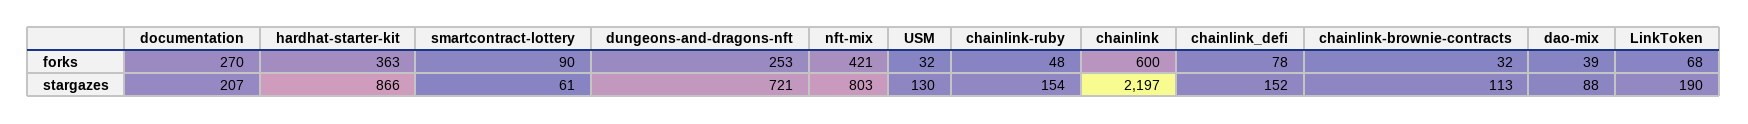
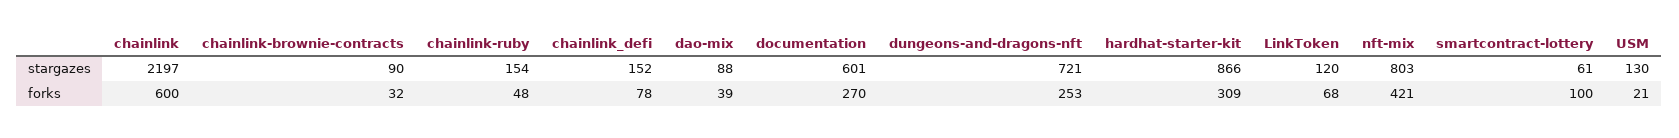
  {
    "documentation": {
      "forks": 270,
-     "stargazes": 207
+     "stargazes": 601
    },
    "hardhat-starter-kit": {
-     "forks": 363,
+     "forks": 309,
      "stargazes": 866
    },
    "smartcontract-lottery": {
-     "forks": 90,
+     "forks": 100,
      "stargazes": 61
    },
    "dungeons-and-dragons-nft": {
      "forks": 253,
      "stargazes": 721
    },
    "nft-mix": {
      "forks": 421,
      "stargazes": 803
    },
    "USM": {
-     "forks": 32,
+     "forks": 21,
      "stargazes": 130
    },
    "chainlink-ruby": {
      "forks": 48,
      "stargazes": 154
    },
    "chainlink": {
      "forks": 600,
      "stargazes": 2197
    },
    "chainlink_defi": {
      "forks": 78,
      "stargazes": 152
    },
    "chainlink-brownie-contracts": {
      "forks": 32,
-     "stargazes": 113
+     "stargazes": 90
    },
    "dao-mix": {
      "forks": 39,
      "stargazes": 88
    },
    "LinkToken": {
      "forks": 68,
-     "stargazes": 190
+     "stargazes": 120
    }
  }

